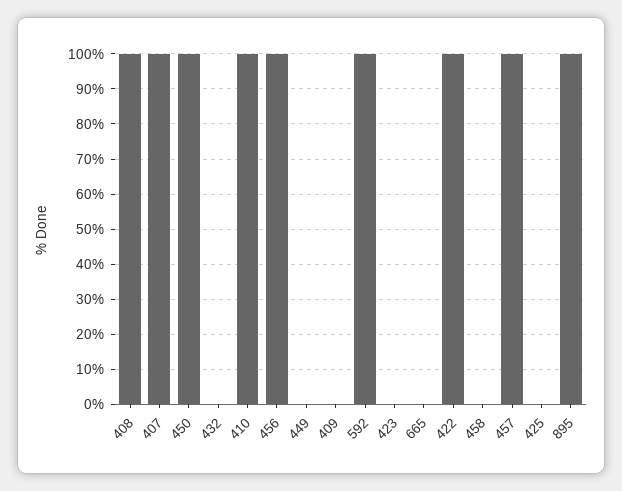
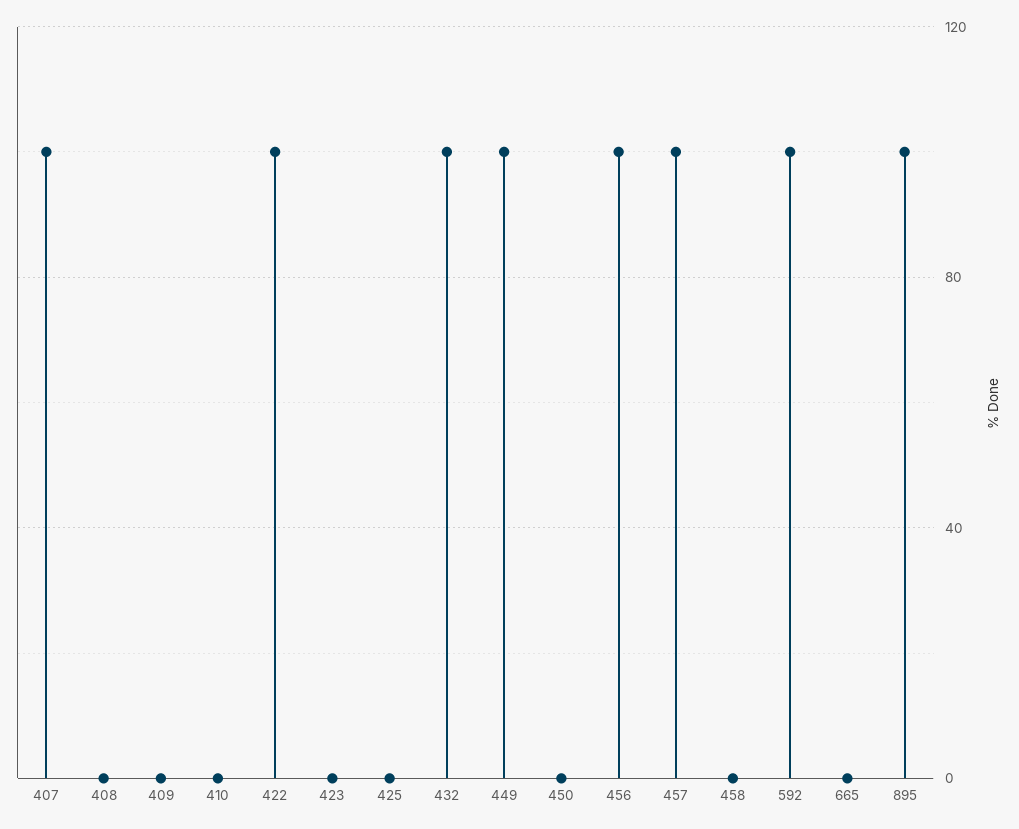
  {
-   "408": 100,
+   "408": 0,
    "407": 100,
-   "450": 100,
+   "450": 0,
-   "432": 0,
+   "432": 100,
-   "410": 100,
+   "410": 0,
    "456": 100,
-   "449": 0,
+   "449": 100,
    "409": 0,
    "592": 100,
    "423": 0,
    "665": 0,
    "422": 100,
    "458": 0,
    "457": 100,
    "425": 0,
    "895": 100
  }

